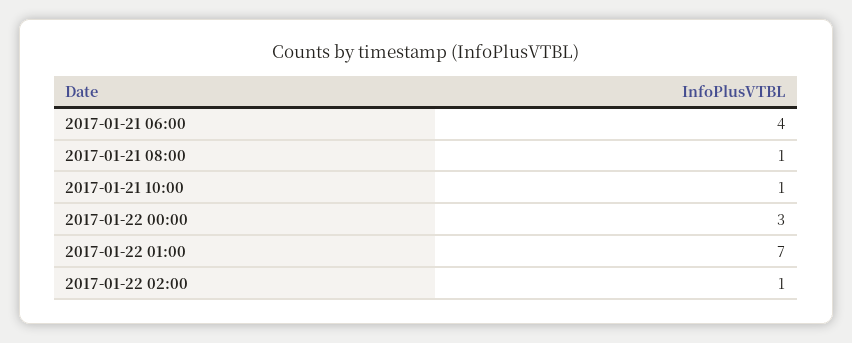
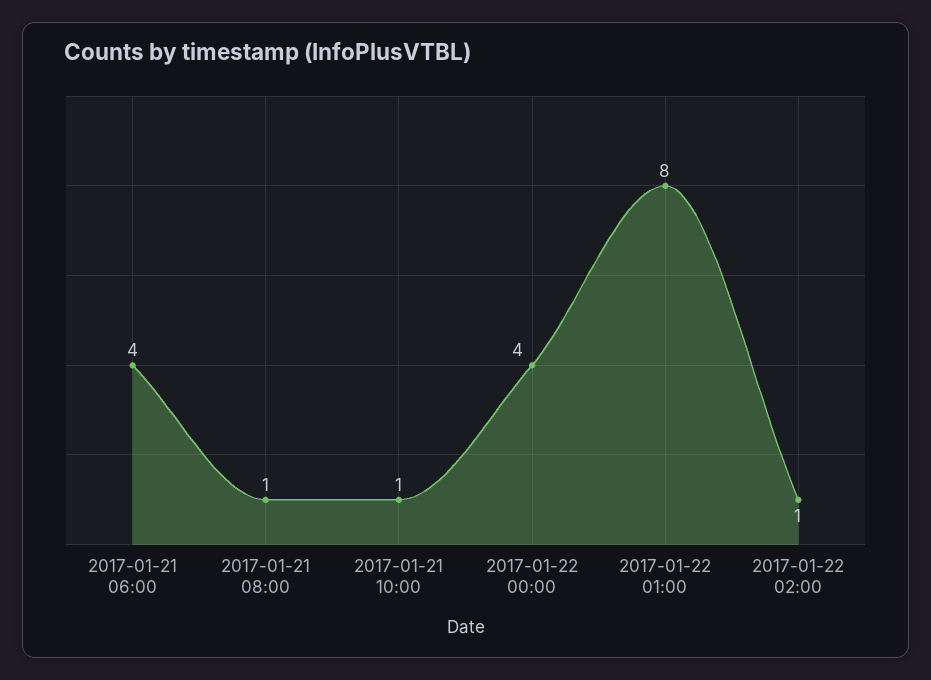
  {
    "2017-01-21 06:00": 4,
    "2017-01-21 08:00": 1,
    "2017-01-21 10:00": 1,
-   "2017-01-22 00:00": 3,
+   "2017-01-22 00:00": 4,
-   "2017-01-22 01:00": 7,
+   "2017-01-22 01:00": 8,
    "2017-01-22 02:00": 1
  }

